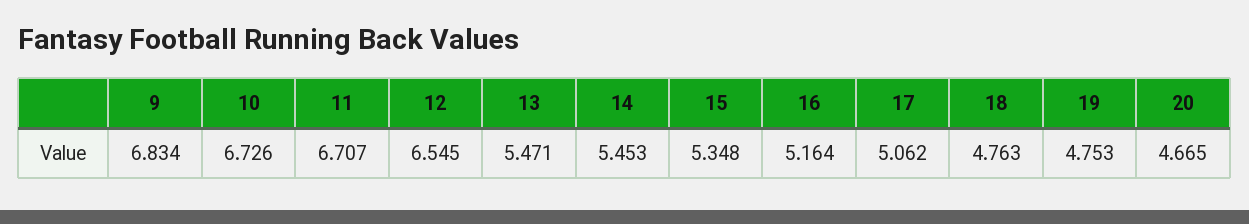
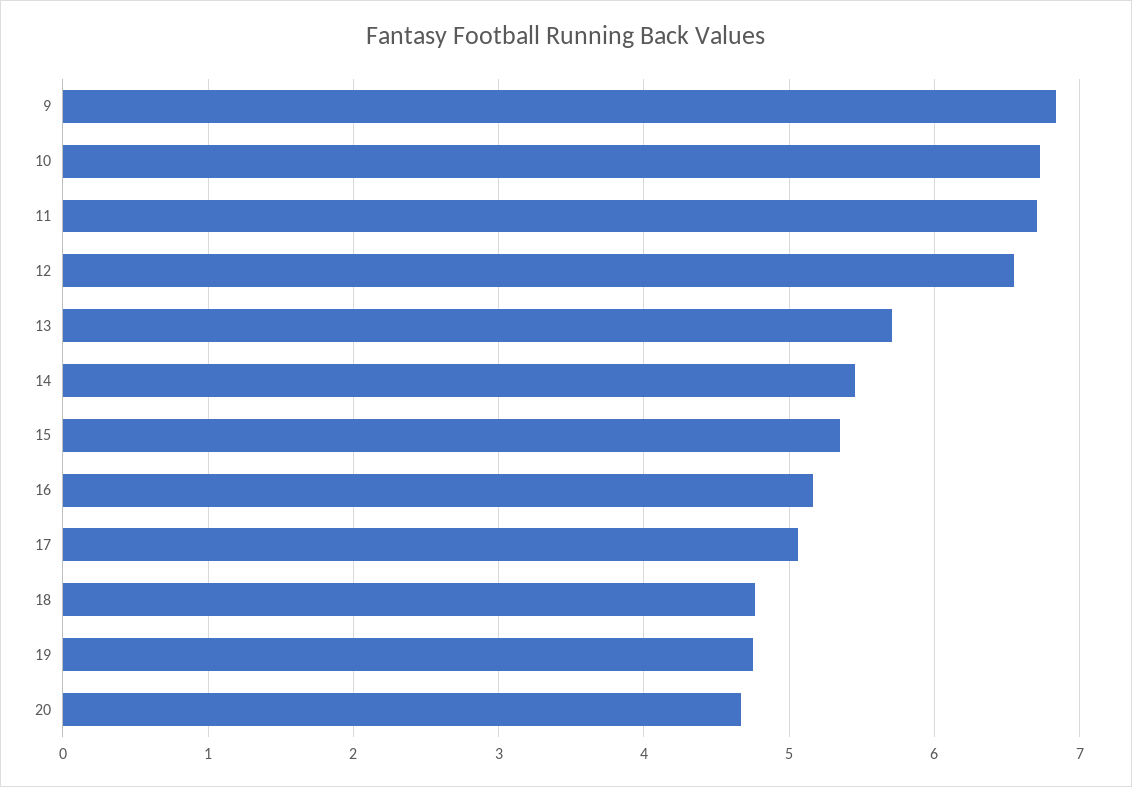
  {
    "9": 6.834,
    "10": 6.726,
    "11": 6.707,
    "12": 6.545,
-   "13": 5.471,
+   "13": 5.7,
    "14": 5.453,
    "15": 5.348,
    "16": 5.164,
    "17": 5.062,
    "18": 4.763,
    "19": 4.753,
    "20": 4.665
  }

